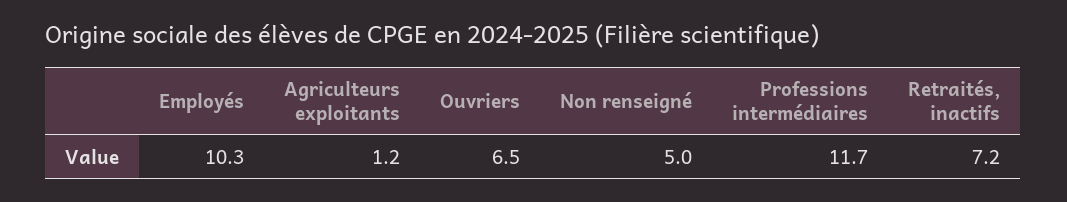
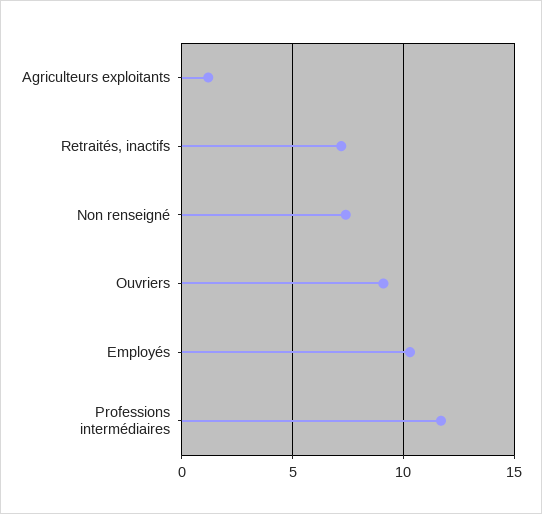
  {
    "Employés": 10.3,
    "Agriculteurs exploitants": 1.2,
-   "Ouvriers": 6.5,
+   "Ouvriers": 9,
-   "Non renseigné": 5,
+   "Non renseigné": 7.5,
    "Professions intermédiaires": 11.7,
    "Retraités, inactifs": 7.2
  }

